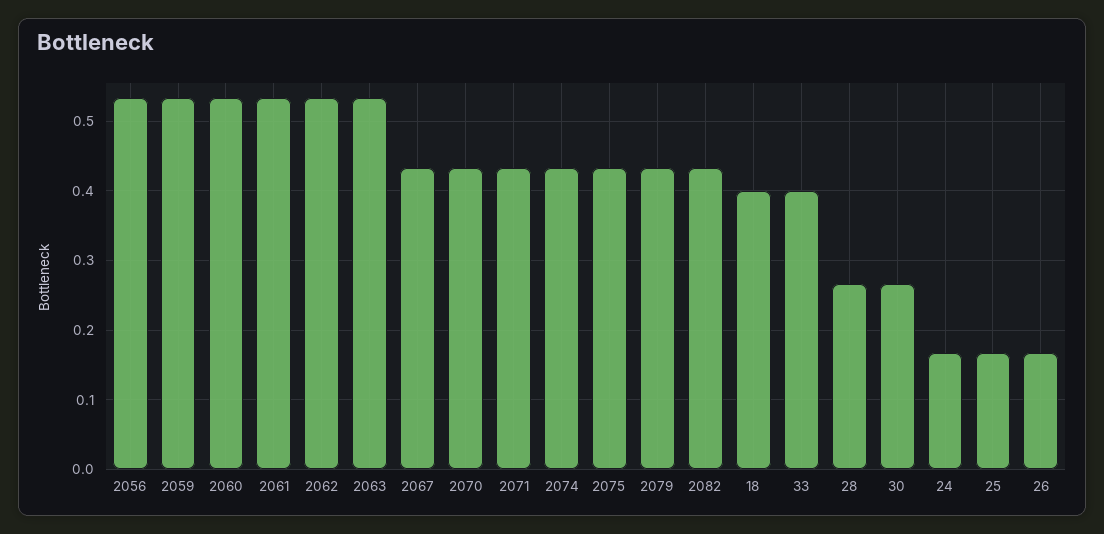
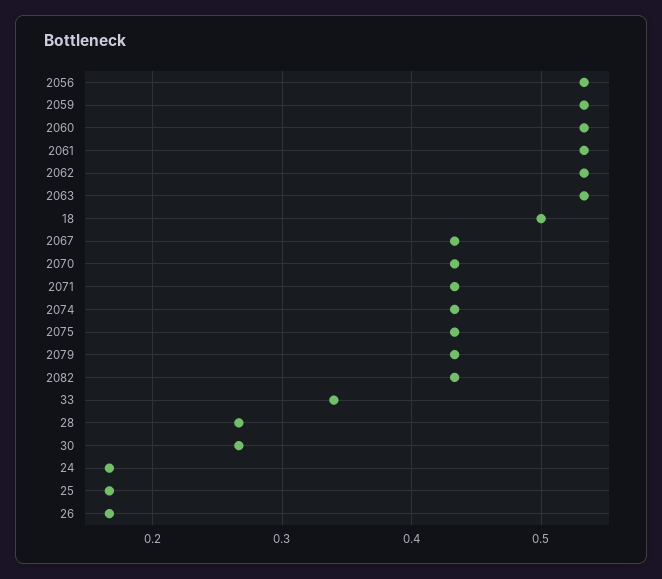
  {
    "2056": 0.53,
    "2059": 0.53,
    "2060": 0.53,
    "2061": 0.53,
    "2062": 0.53,
    "2063": 0.53,
    "2067": 0.43,
    "2070": 0.43,
    "2071": 0.43,
    "2074": 0.43,
    "2075": 0.43,
    "2079": 0.43,
    "2082": 0.43,
-   "18": 0.4,
+   "18": 0.5,
-   "33": 0.4,
+   "33": 0.34,
    "28": 0.27,
    "30": 0.27,
    "24": 0.17,
    "25": 0.17,
    "26": 0.17
  }

